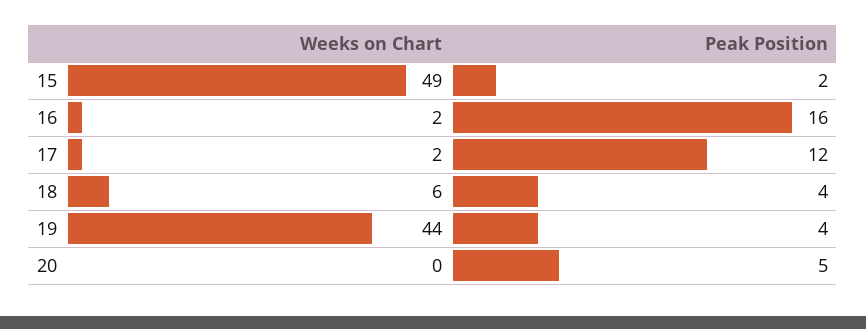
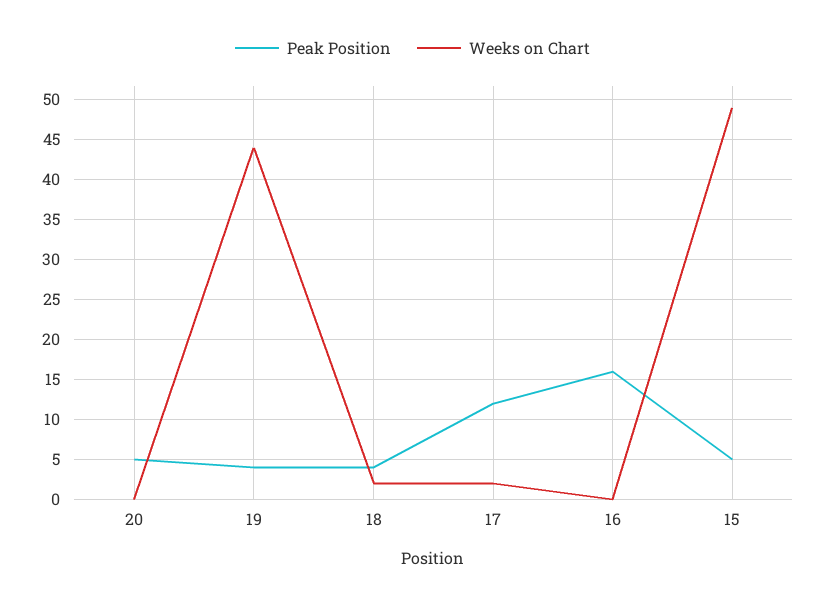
  {
    "Weeks on Chart": {
      "15": 49,
-     "16": 2,
+     "16": 0,
      "17": 2,
-     "18": 6,
+     "18": 2,
      "19": 44,
      "20": 0
    },
    "Peak Position": {
-     "15": 2,
+     "15": 5,
      "16": 16,
      "17": 12,
      "18": 4,
      "19": 4,
      "20": 5
    }
  }

